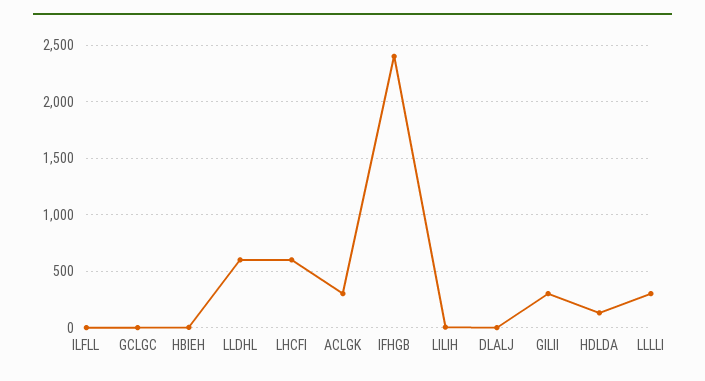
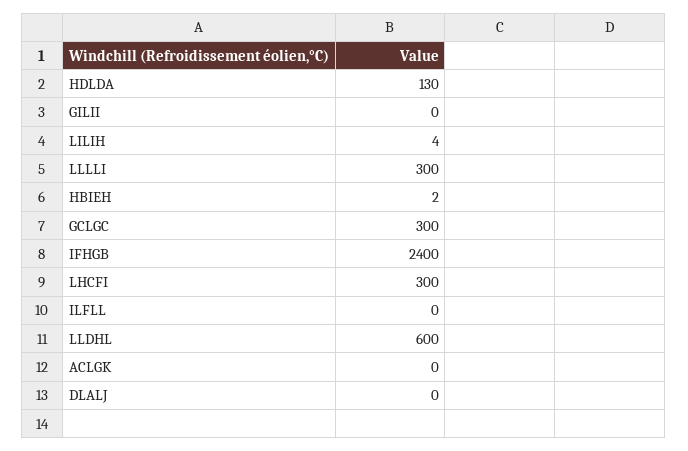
  {
    "ILFLL": 0,
-   "GCLGC": 0,
+   "GCLGC": 300,
    "HBIEH": 2,
    "LLDHL": 600,
-   "LHCFI": 600,
+   "LHCFI": 300,
-   "ACLGK": 300,
+   "ACLGK": 0,
    "IFHGB": 2400,
    "LILIH": 4,
    "DLALJ": 0,
-   "GILII": 300,
+   "GILII": 0,
    "HDLDA": 130,
    "LLLLI": 300
  }

